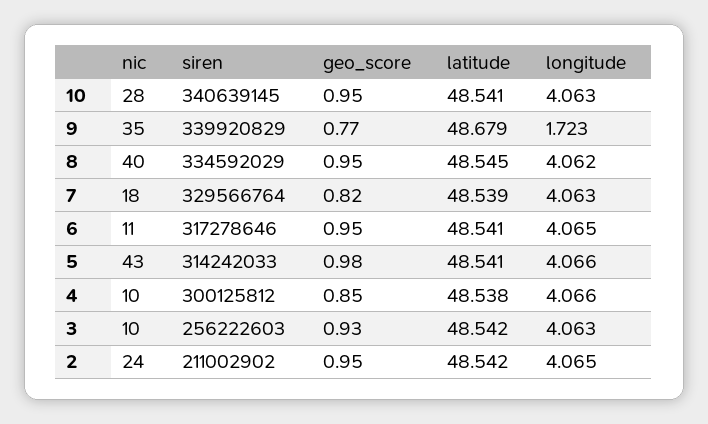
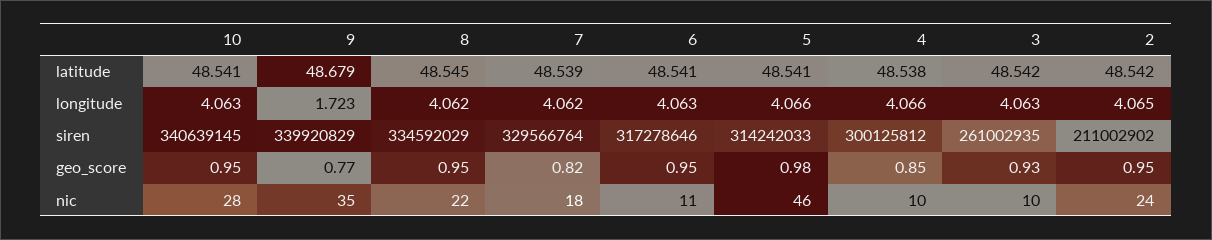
  {
    "nic": {
      "10": 28,
      "9": 35,
-     "8": 40,
+     "8": 22,
      "7": 18,
      "6": 11,
-     "5": 43,
+     "5": 46,
      "4": 10,
      "3": 10,
      "2": 24
    },
    "siren": {
      "10": 340639145,
      "9": 339920829,
      "8": 334592029,
      "7": 329566764,
      "6": 317278646,
      "5": 314242033,
      "4": 300125812,
-     "3": 256222603,
+     "3": 261002935,
      "2": 211002902
    },
    "geo_score": {
      "10": 0.95,
      "9": 0.77,
      "8": 0.95,
      "7": 0.82,
      "6": 0.95,
      "5": 0.98,
      "4": 0.85,
      "3": 0.93,
      "2": 0.95
    },
    "latitude": {
      "10": 48.541,
      "9": 48.679,
      "8": 48.545,
      "7": 48.539,
      "6": 48.541,
      "5": 48.541,
      "4": 48.538,
      "3": 48.542,
      "2": 48.542
    },
    "longitude": {
      "10": 4.063,
      "9": 1.723,
      "8": 4.062,
-     "7": 4.063,
+     "7": 4.062,
-     "6": 4.065,
+     "6": 4.063,
      "5": 4.066,
      "4": 4.066,
      "3": 4.063,
      "2": 4.065
    }
  }

